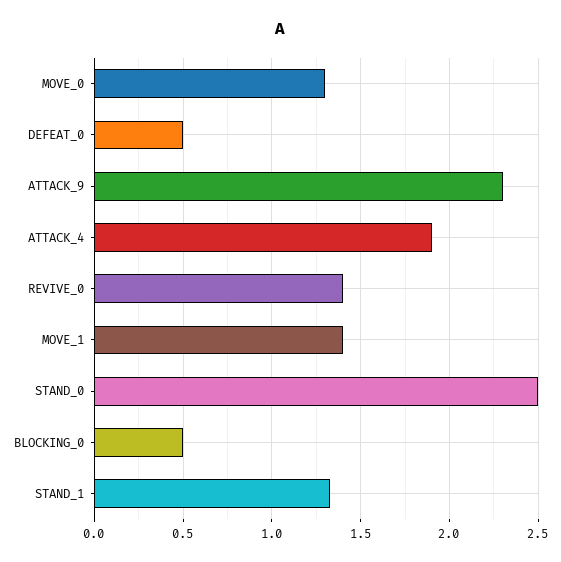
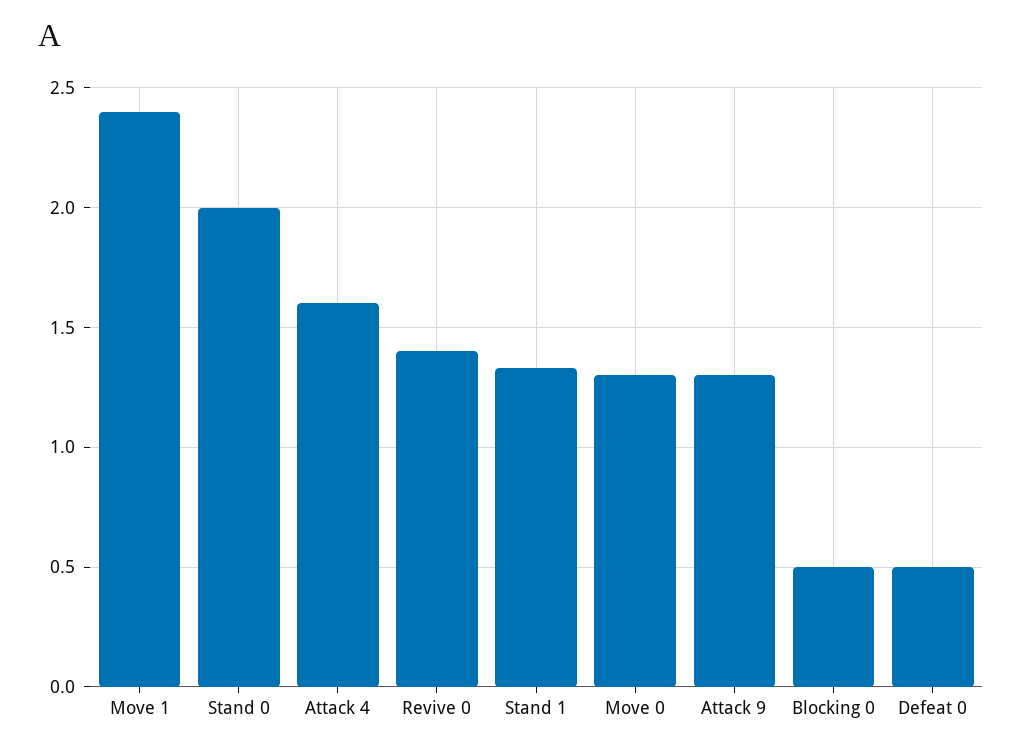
  {
    "MOVE_0": 1.3,
    "DEFEAT_0": 0.5,
-   "ATTACK_9": 2.3,
+   "ATTACK_9": 1.3,
-   "ATTACK_4": 1.9,
+   "ATTACK_4": 1.6,
    "REVIVE_0": 1.4,
-   "MOVE_1": 1.4,
+   "MOVE_1": 2.4,
-   "STAND_0": 2.5,
+   "STAND_0": 2,
    "BLOCKING_0": 0.5,
    "STAND_1": 1.35
  }

